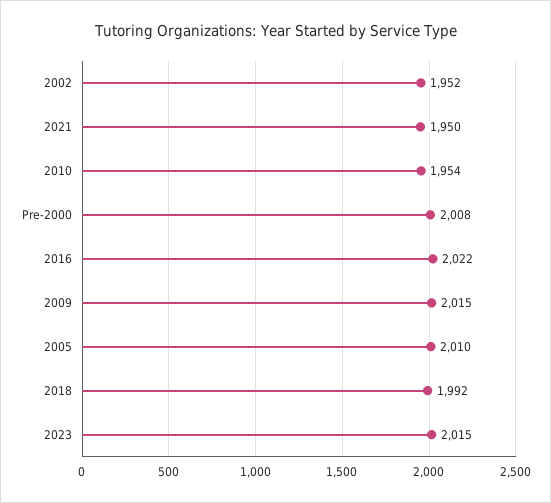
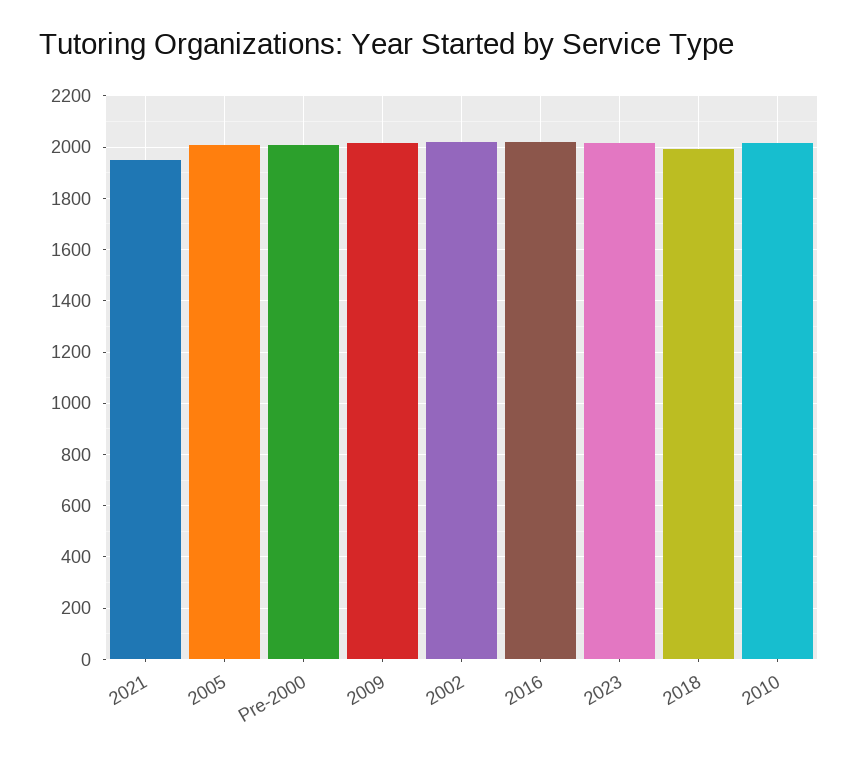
  {
-   "2002": 1952,
+   "2002": 2025,
    "2021": 1950,
-   "2010": 1954,
+   "2010": 2025,
    "Pre-2000": 2008,
    "2016": 2022,
    "2009": 2015,
    "2005": 2010,
    "2018": 1992,
    "2023": 2015
  }

